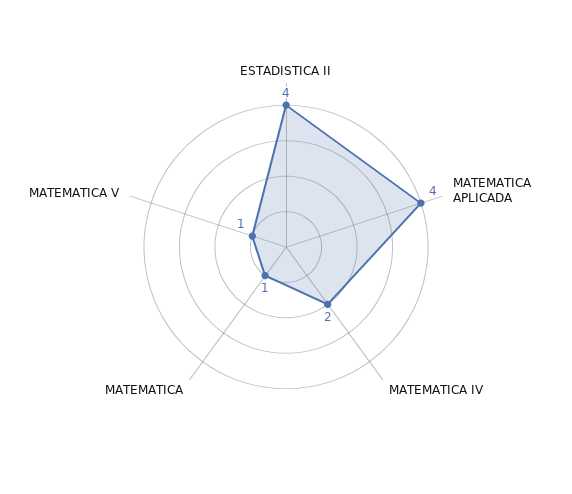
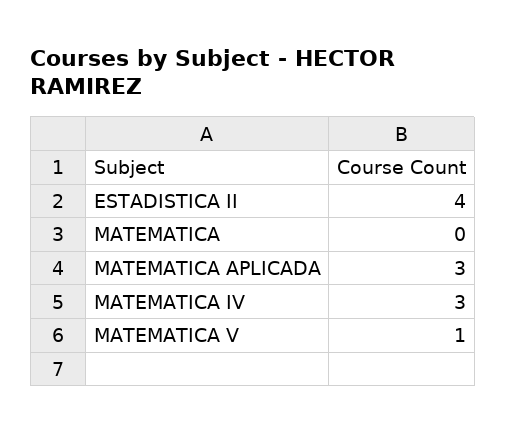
  {
    "ESTADISTICA II": 4,
-   "MATEMATICA APLICADA": 4,
+   "MATEMATICA APLICADA": 3,
-   "MATEMATICA IV": 2,
+   "MATEMATICA IV": 3,
-   "MATEMATICA": 1,
+   "MATEMATICA": 0,
    "MATEMATICA V": 1
  }

